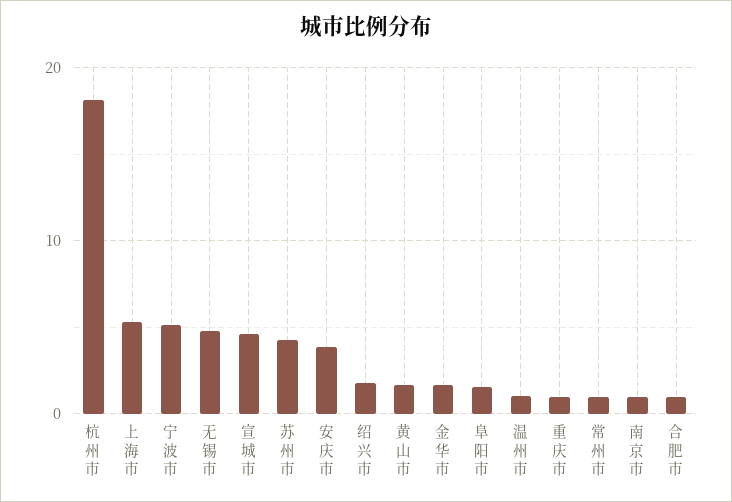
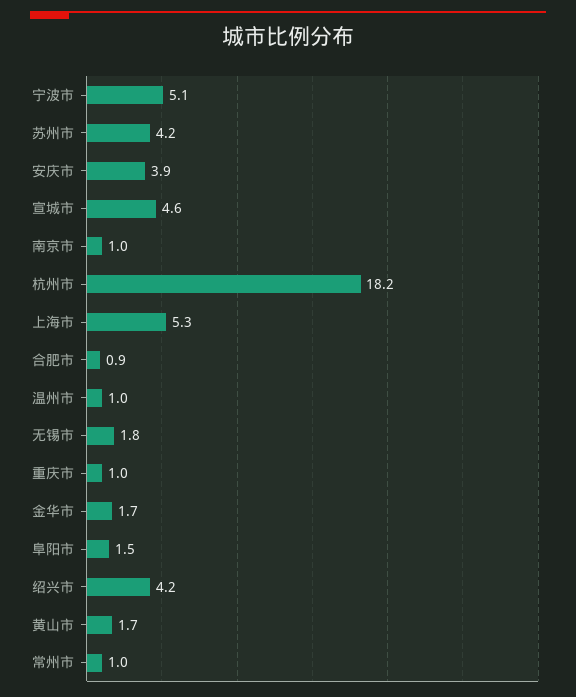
  {
    "杭州市": 18.2,
    "上海市": 5.3,
    "宁波市": 5.1,
-   "无锡市": 5,
+   "无锡市": 1.8,
    "宣城市": 4.6,
    "苏州市": 4.2,
    "安庆市": 3.9,
-   "绍兴市": 2,
+   "绍兴市": 4.2,
    "黄山市": 1.7,
    "金华市": 1.7,
    "阜阳市": 1.5,
    "温州市": 1,
    "重庆市": 1,
    "常州市": 1,
    "南京市": 1,
    "合肥市": 0.9
  }

